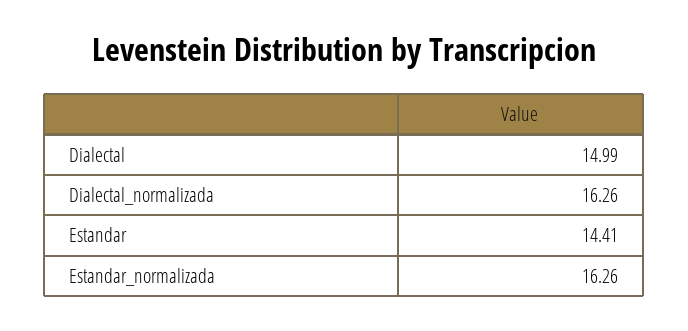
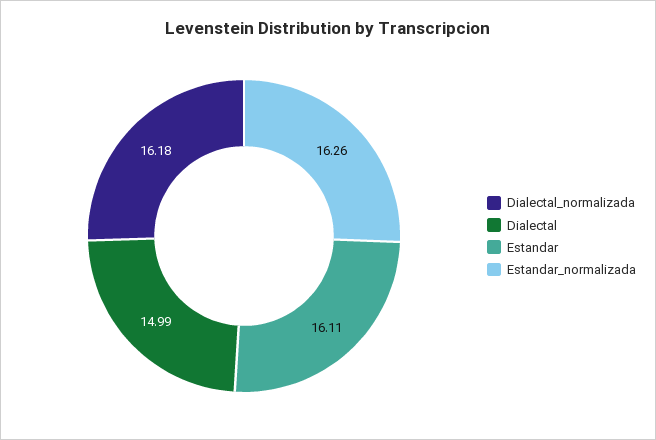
  {
    "Dialectal": 14.99,
-   "Dialectal_normalizada": 16.26,
+   "Dialectal_normalizada": 16.18,
-   "Estandar": 14.41,
+   "Estandar": 16.11,
    "Estandar_normalizada": 16.26
  }

